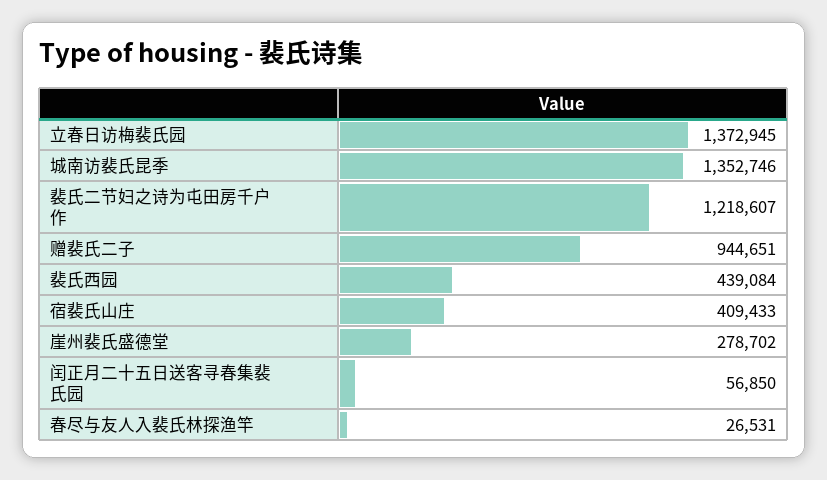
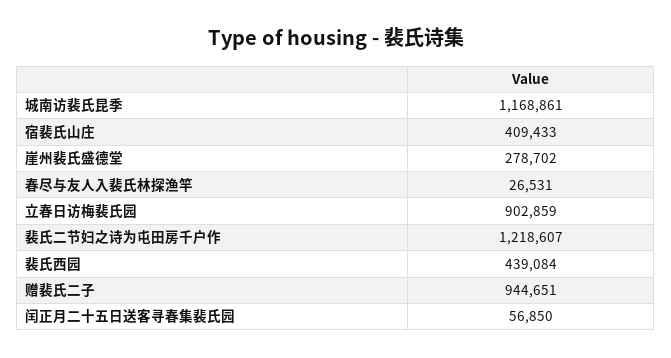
  {
-   "立春日访梅裴氏园": 1372945,
+   "立春日访梅裴氏园": 902859,
-   "城南访裴氏昆季": 1352746,
+   "城南访裴氏昆季": 1168861,
    "裴氏二节妇之诗为屯田房千户作": 1218607,
    "赠裴氏二子": 944651,
    "裴氏西园": 439084,
    "宿裴氏山庄": 409433,
    "崖州裴氏盛德堂": 278702,
    "闰正月二十五日送客寻春集裴氏园": 56850,
    "春尽与友人入裴氏林探渔竿": 26531
  }

